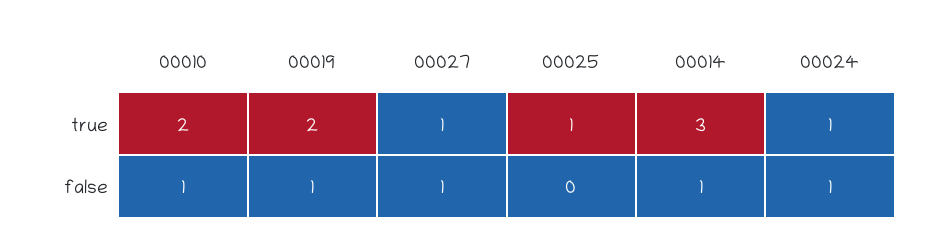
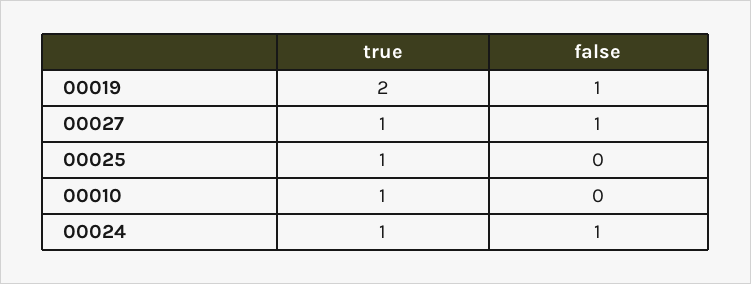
  {
    "00010": {
-     "true": 2,
+     "true": 1,
-     "false": 1
+     "false": 0
    },
    "00019": {
      "true": 2,
      "false": 1
    },
    "00027": {
      "true": 1,
      "false": 1
    },
    "00025": {
      "true": 1,
      "false": 0
    },
-   "00014": {
-     "true": 3,
-     "false": 1
-   },
    "00024": {
      "true": 1,
      "false": 1
    }
  }

